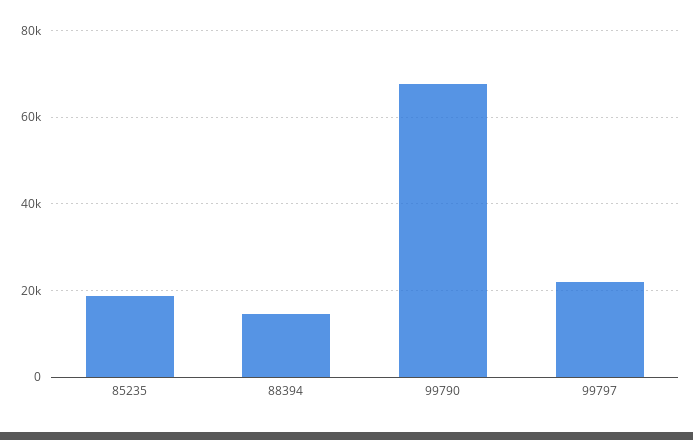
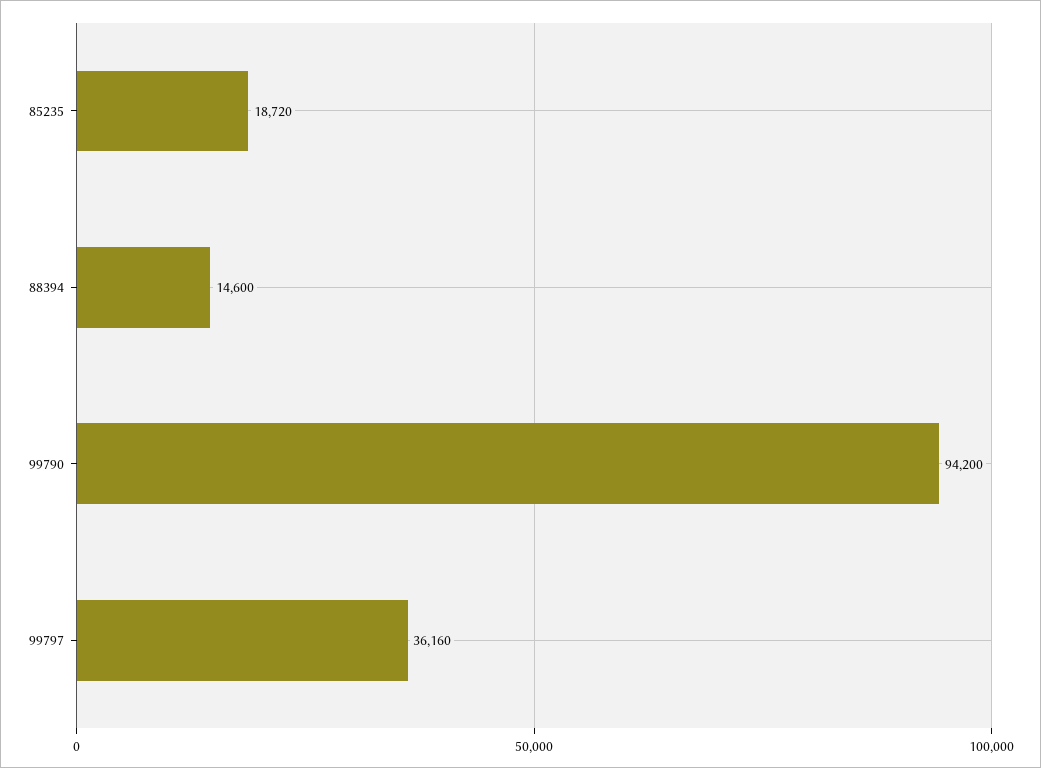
  {
    "85235": 18720,
    "88394": 14600,
-   "99790": 68000,
+   "99790": 94200,
-   "99797": 22000
+   "99797": 36160
  }

